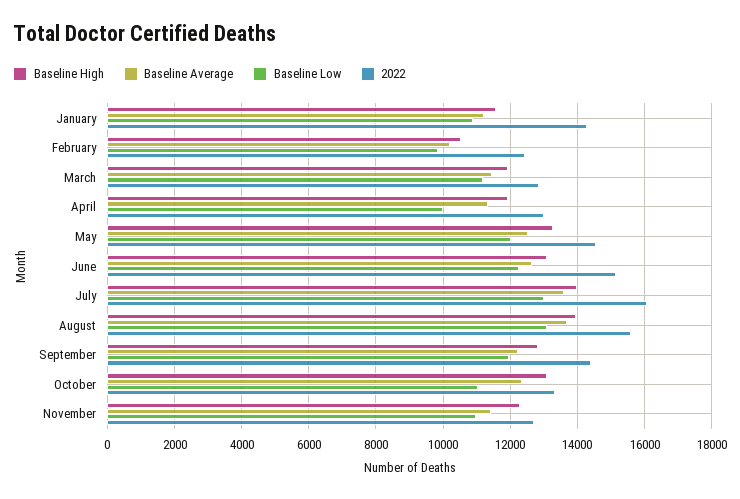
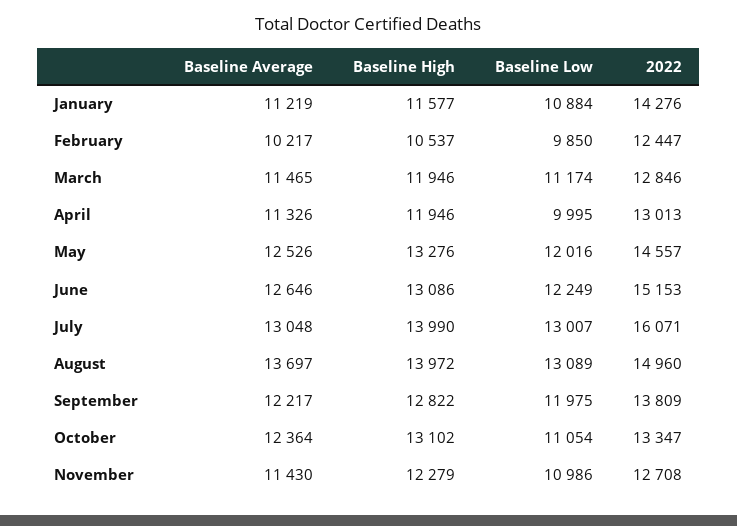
  {
    "Baseline High": {
      "January": 11577,
      "February": 10537,
      "March": 11946,
      "April": 11946,
      "May": 13276,
      "June": 13086,
      "July": 13990,
      "August": 13972,
      "September": 12822,
      "October": 13102,
      "November": 12279
    },
    "Baseline Average": {
      "January": 11219,
      "February": 10217,
      "March": 11465,
      "April": 11326,
      "May": 12526,
      "June": 12646,
-     "July": 13600,
+     "July": 13048,
      "August": 13697,
      "September": 12217,
      "October": 12364,
      "November": 11430
    },
    "Baseline Low": {
      "January": 10884,
      "February": 9850,
      "March": 11174,
      "April": 9995,
      "May": 12016,
      "June": 12249,
      "July": 13007,
      "August": 13089,
      "September": 11975,
      "October": 11054,
      "November": 10986
    },
    "2022": {
      "January": 14276,
      "February": 12447,
      "March": 12846,
      "April": 13013,
      "May": 14557,
      "June": 15153,
      "July": 16071,
-     "August": 15600,
+     "August": 14960,
-     "September": 14400,
+     "September": 13809,
      "October": 13347,
      "November": 12708
    }
  }

